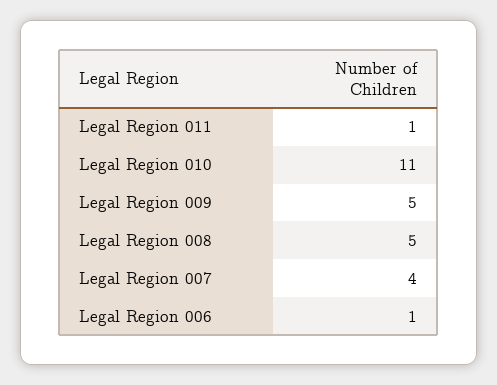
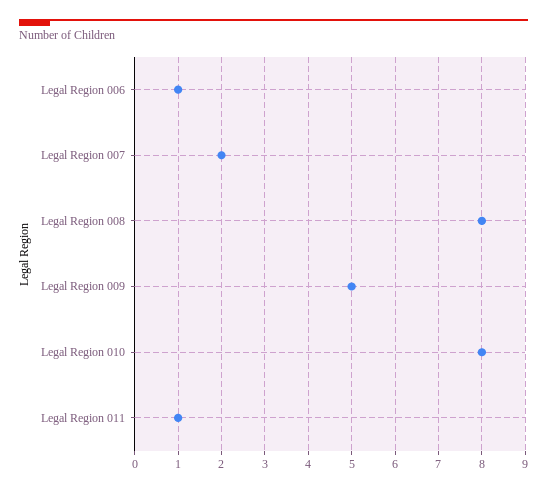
  {
    "Legal Region 011": 1,
-   "Legal Region 010": 11,
+   "Legal Region 010": 8,
    "Legal Region 009": 5,
-   "Legal Region 008": 5,
+   "Legal Region 008": 8,
-   "Legal Region 007": 4,
+   "Legal Region 007": 2,
    "Legal Region 006": 1
  }

